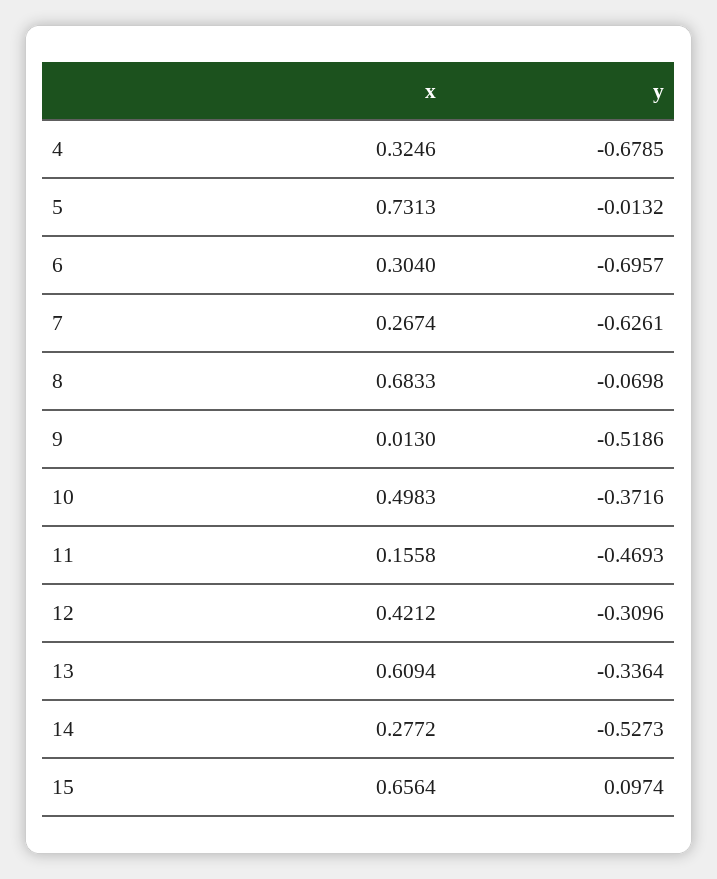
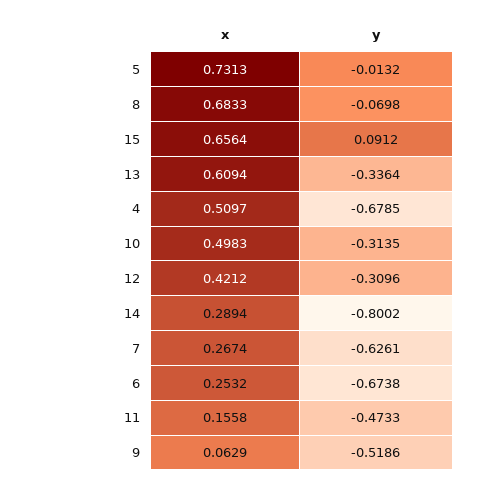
  {
    "x": {
-     "4": 0.3246,
+     "4": 0.5097,
      "5": 0.7313,
-     "6": 0.304,
+     "6": 0.2532,
      "7": 0.2674,
      "8": 0.6833,
-     "9": 0.013,
+     "9": 0.0629,
      "10": 0.4983,
      "11": 0.1558,
      "12": 0.4212,
      "13": 0.6094,
-     "14": 0.2772,
+     "14": 0.2894,
      "15": 0.6564
    },
    "y": {
      "4": -0.6785,
      "5": -0.0132,
-     "6": -0.6957,
+     "6": -0.6738,
      "7": -0.6261,
      "8": -0.0698,
      "9": -0.5186,
-     "10": -0.3716,
+     "10": -0.3135,
-     "11": -0.4693,
+     "11": -0.4733,
      "12": -0.3096,
      "13": -0.3364,
-     "14": -0.5273,
+     "14": -0.8002,
-     "15": 0.0974
+     "15": 0.0912
    }
  }

